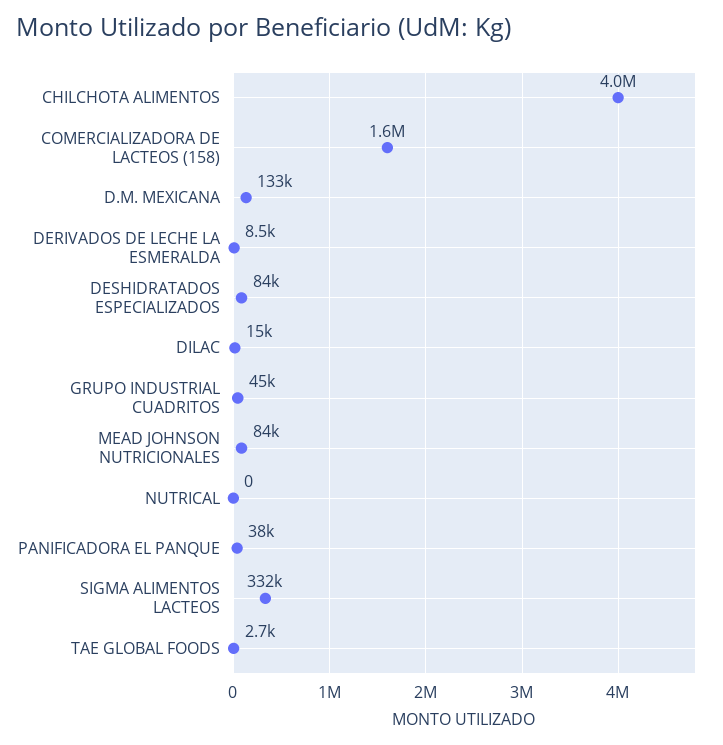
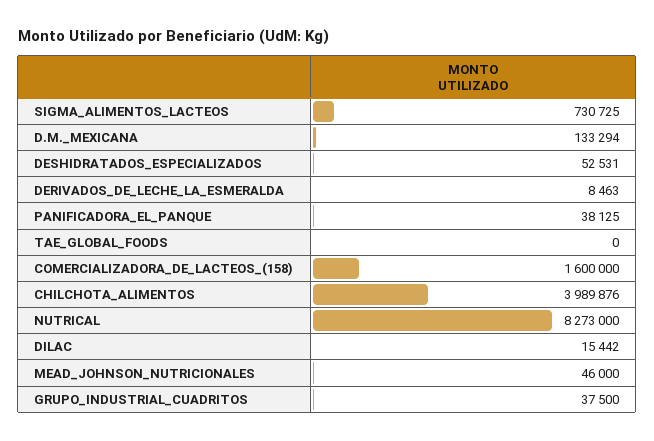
  {
    "CHILCHOTA ALIMENTOS": 3989876,
    "COMERCIALIZADORA DE LACTEOS (158)": 1600000,
    "D.M. MEXICANA": 133294,
    "DERIVADOS DE LECHE LA ESMERALDA": 8463,
-   "DESHIDRATADOS ESPECIALIZADOS": 84000,
+   "DESHIDRATADOS ESPECIALIZADOS": 52531,
    "DILAC": 15442,
-   "GRUPO INDUSTRIAL CUADRITOS": 45000,
+   "GRUPO INDUSTRIAL CUADRITOS": 37500,
-   "MEAD JOHNSON NUTRICIONALES": 84000,
+   "MEAD JOHNSON NUTRICIONALES": 46000,
-   "NUTRICAL": 0,
+   "NUTRICAL": 8273000,
    "PANIFICADORA EL PANQUE": 38125,
-   "SIGMA ALIMENTOS LACTEOS": 332000,
+   "SIGMA ALIMENTOS LACTEOS": 730725,
-   "TAE GLOBAL FOODS": 2700
+   "TAE GLOBAL FOODS": 0
  }

